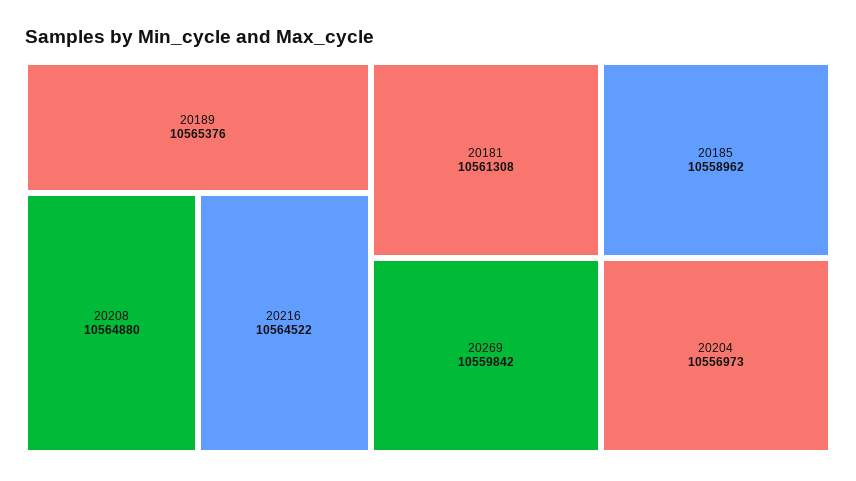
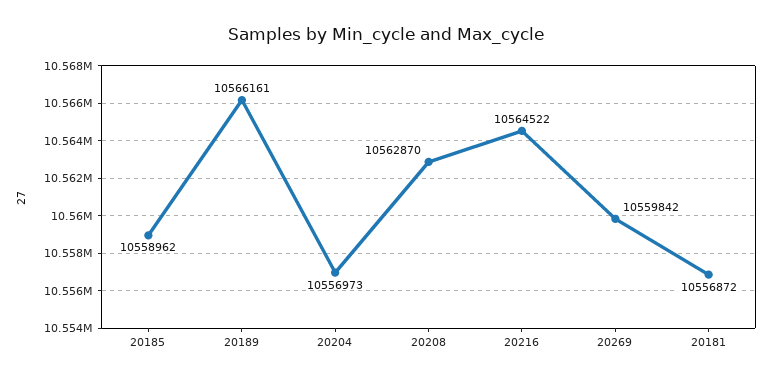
  {
-   "20189": 10565376,
+   "20189": 10566161,
-   "20208": 10564880,
+   "20208": 10562870,
    "20216": 10564522,
-   "20181": 10561308,
+   "20181": 10556872,
    "20269": 10559842,
    "20185": 10558962,
    "20204": 10556973
  }

